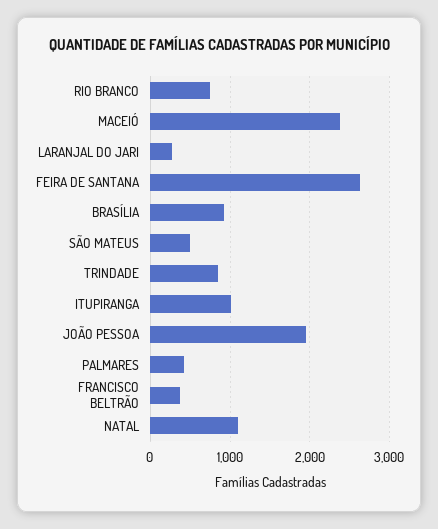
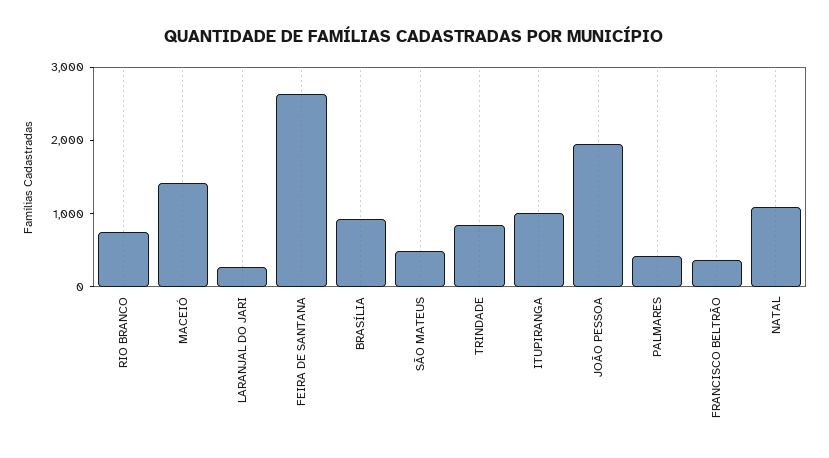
  {
    "RIO BRANCO": 800,
-   "MACEIÓ": 2400,
+   "MACEIÓ": 1400,
    "LARANJAL DO JARI": 300,
    "FEIRA DE SANTANA": 2600,
    "BRASÍLIA": 900,
    "SÃO MATEUS": 500,
    "TRINDADE": 800,
    "ITUPIRANGA": 1000,
    "JOÃO PESSOA": 2000,
    "PALMARES": 400,
    "FRANCISCO BELTRÃO": 400,
    "NATAL": 1100
  }

